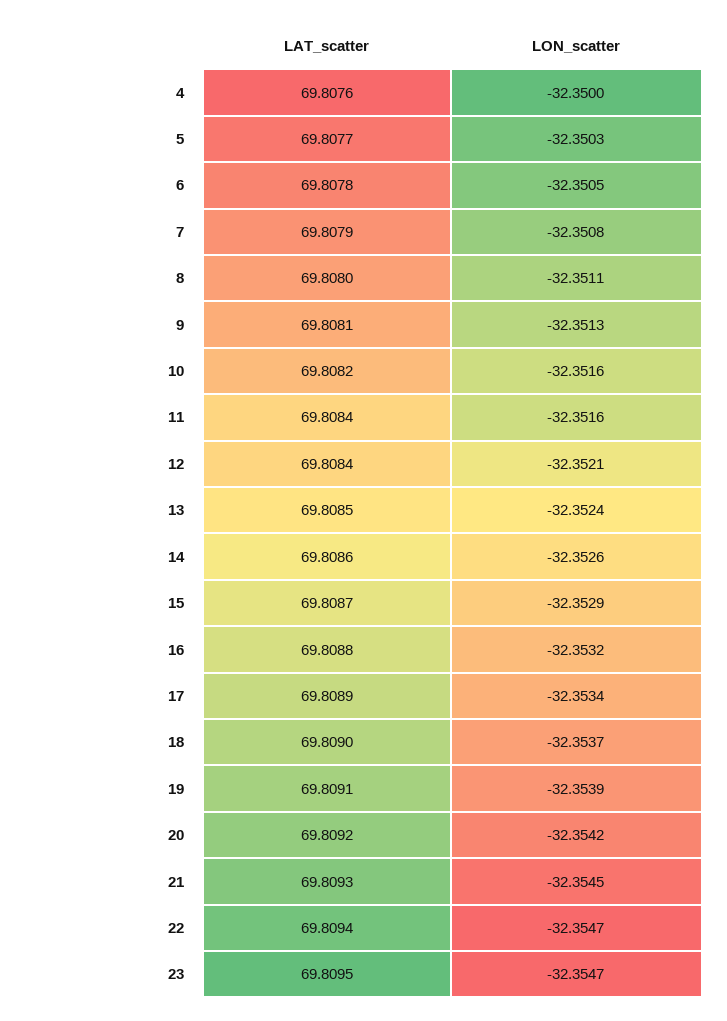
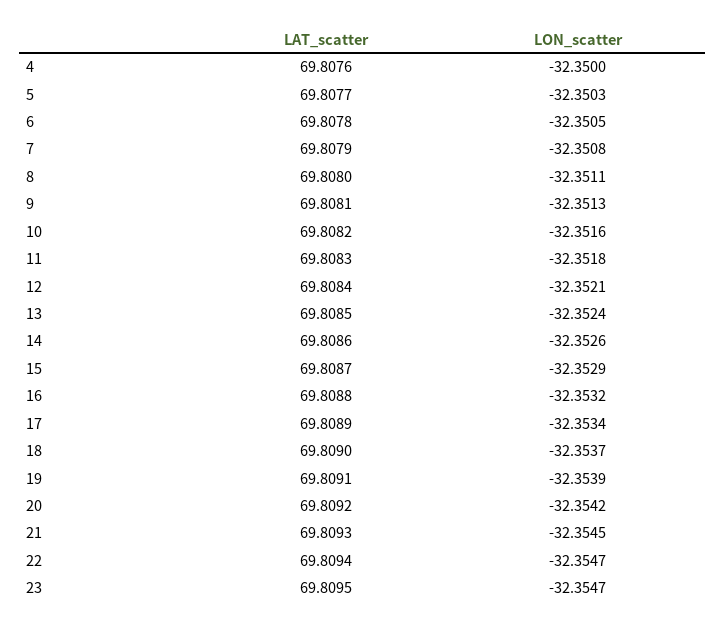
  {
    "LAT_scatter": {
      "4": 69.8076,
      "5": 69.8077,
      "6": 69.8078,
      "7": 69.8079,
      "8": 69.808,
      "9": 69.8081,
      "10": 69.8082,
-     "11": 69.8084,
+     "11": 69.8083,
      "12": 69.8084,
      "13": 69.8085,
      "14": 69.8086,
      "15": 69.8087,
      "16": 69.8088,
      "17": 69.8089,
      "18": 69.809,
      "19": 69.8091,
      "20": 69.8092,
      "21": 69.8093,
      "22": 69.8094,
      "23": 69.8095
    },
    "LON_scatter": {
      "4": -32.35,
      "5": -32.3503,
      "6": -32.3505,
      "7": -32.3508,
      "8": -32.3511,
      "9": -32.3513,
      "10": -32.3516,
-     "11": -32.3516,
+     "11": -32.3518,
      "12": -32.3521,
      "13": -32.3524,
      "14": -32.3526,
      "15": -32.3529,
      "16": -32.3532,
      "17": -32.3534,
      "18": -32.3537,
      "19": -32.3539,
      "20": -32.3542,
      "21": -32.3545,
      "22": -32.3547,
      "23": -32.3547
    }
  }

